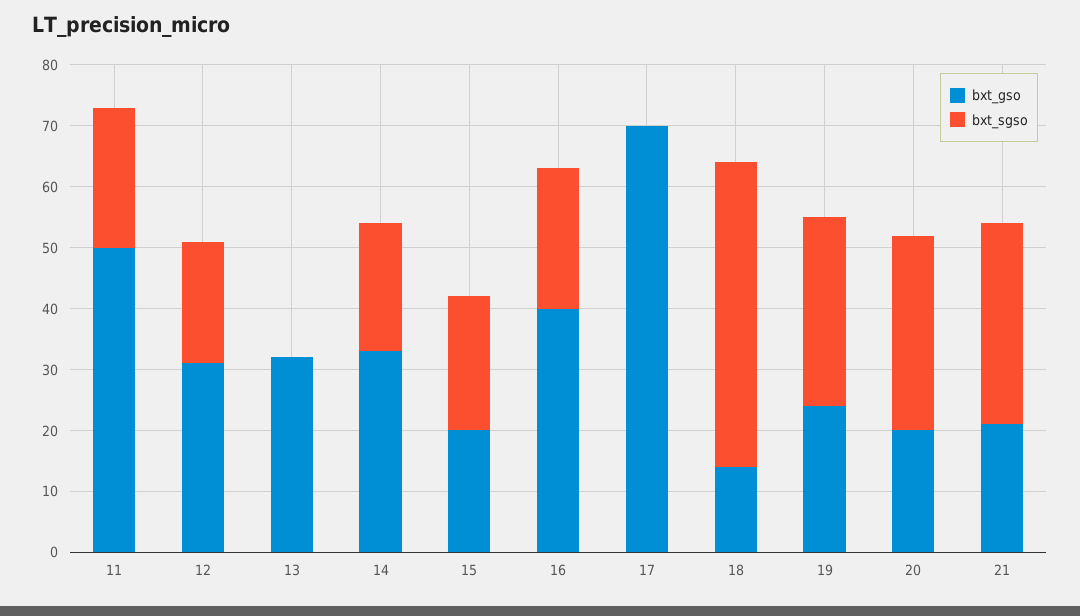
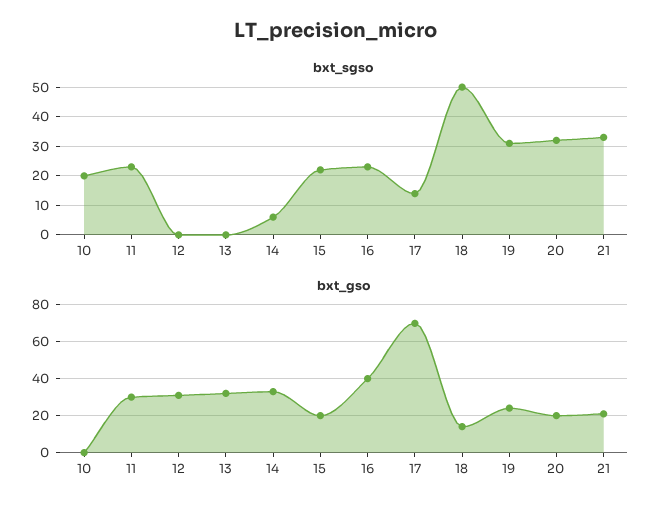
  {
    "bxt_gso": {
-     "11": 50,
+     "11": 30,
      "12": 30,
      "13": 30,
      "14": 35,
      "15": 20,
      "16": 40,
      "17": 70,
      "18": 15,
      "19": 25,
      "20": 20,
-     "21": 20
+     "21": 20,
+     "10": 0
    },
    "bxt_sgso": {
      "11": 25,
-     "12": 20,
+     "12": 0,
      "13": 0,
-     "14": 20,
+     "14": 5,
      "15": 20,
      "16": 25,
-     "17": 0,
+     "17": 15,
      "18": 50,
      "19": 30,
      "20": 30,
-     "21": 35
+     "21": 35,
+     "10": 20
    }
  }

